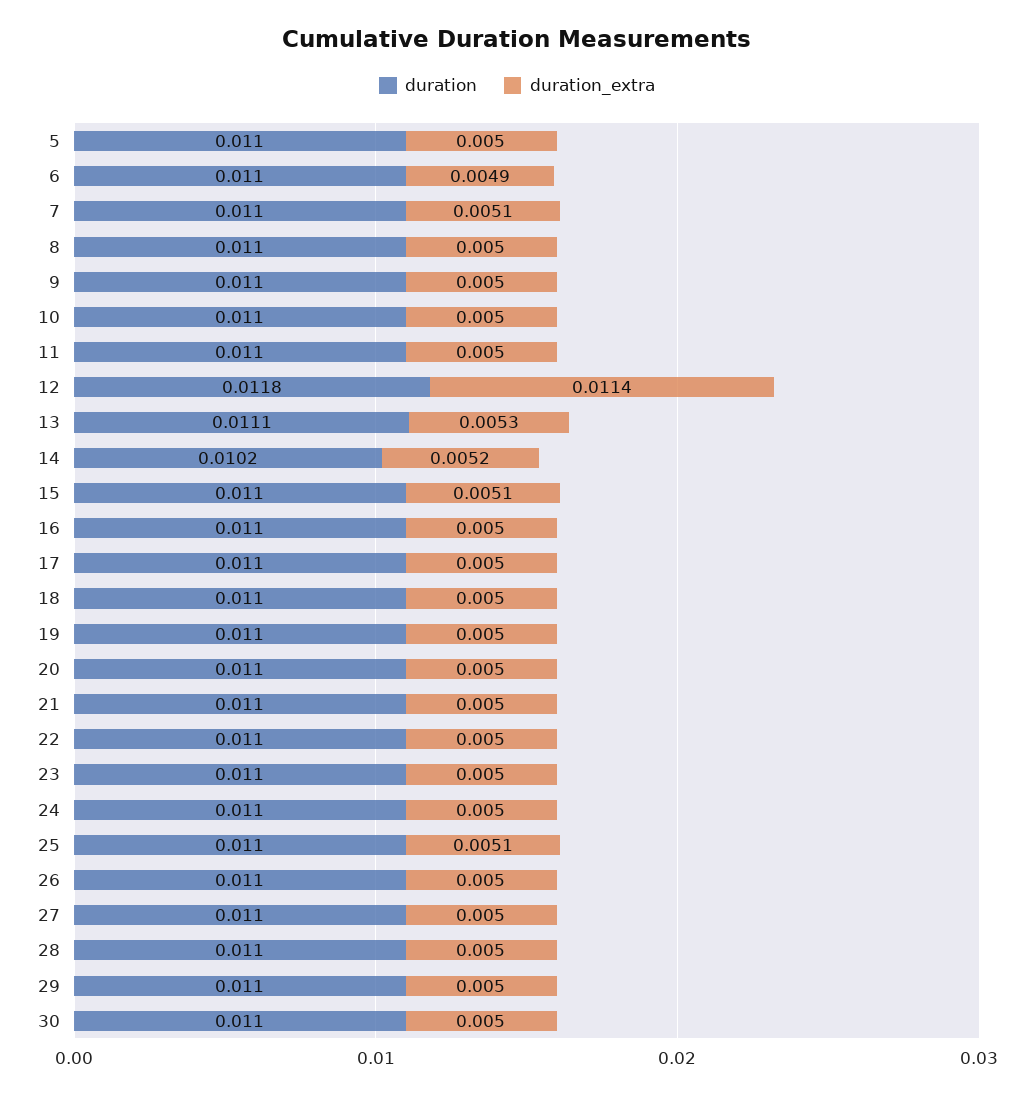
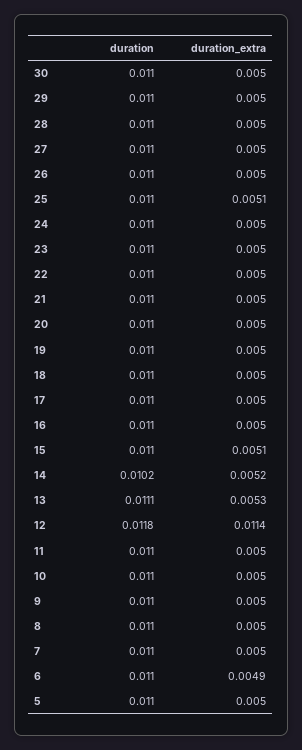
  {
    "duration": {
      "5": 0.011,
      "6": 0.011,
      "7": 0.011,
      "8": 0.011,
      "9": 0.011,
      "10": 0.011,
      "11": 0.011,
      "12": 0.0118,
      "13": 0.0111,
      "14": 0.0102,
      "15": 0.011,
      "16": 0.011,
      "17": 0.011,
      "18": 0.011,
      "19": 0.011,
      "20": 0.011,
      "21": 0.011,
      "22": 0.011,
      "23": 0.011,
      "24": 0.011,
      "25": 0.011,
      "26": 0.011,
      "27": 0.011,
      "28": 0.011,
      "29": 0.011,
      "30": 0.011
    },
    "duration_extra": {
      "5": 0.005,
      "6": 0.0049,
-     "7": 0.0051,
+     "7": 0.005,
      "8": 0.005,
      "9": 0.005,
      "10": 0.005,
      "11": 0.005,
      "12": 0.0114,
      "13": 0.0053,
      "14": 0.0052,
      "15": 0.0051,
      "16": 0.005,
      "17": 0.005,
      "18": 0.005,
      "19": 0.005,
      "20": 0.005,
      "21": 0.005,
      "22": 0.005,
      "23": 0.005,
      "24": 0.005,
      "25": 0.0051,
      "26": 0.005,
      "27": 0.005,
      "28": 0.005,
      "29": 0.005,
      "30": 0.005
    }
  }

